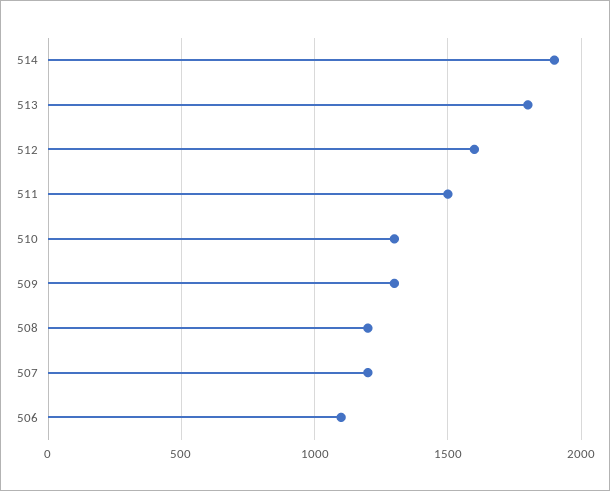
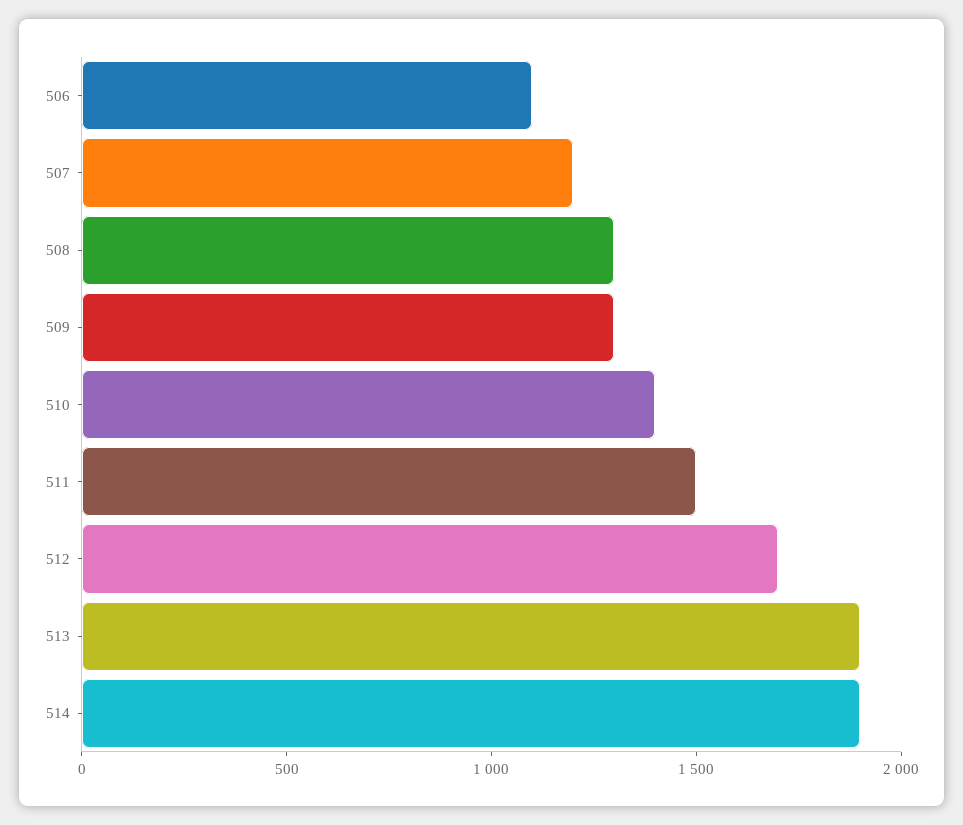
  {
    "514": 1900,
-   "513": 1800,
+   "513": 1900,
-   "512": 1600,
+   "512": 1700,
    "511": 1500,
-   "510": 1300,
+   "510": 1400,
    "509": 1300,
-   "508": 1200,
+   "508": 1300,
    "507": 1200,
    "506": 1100
  }

